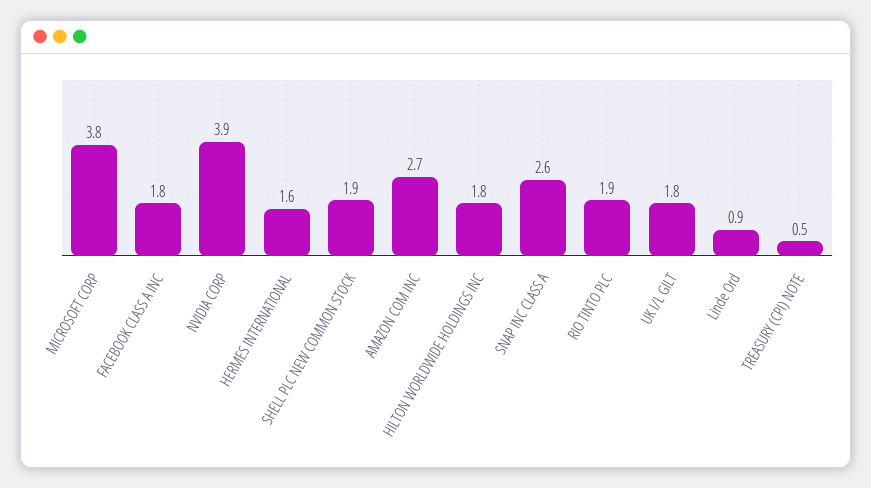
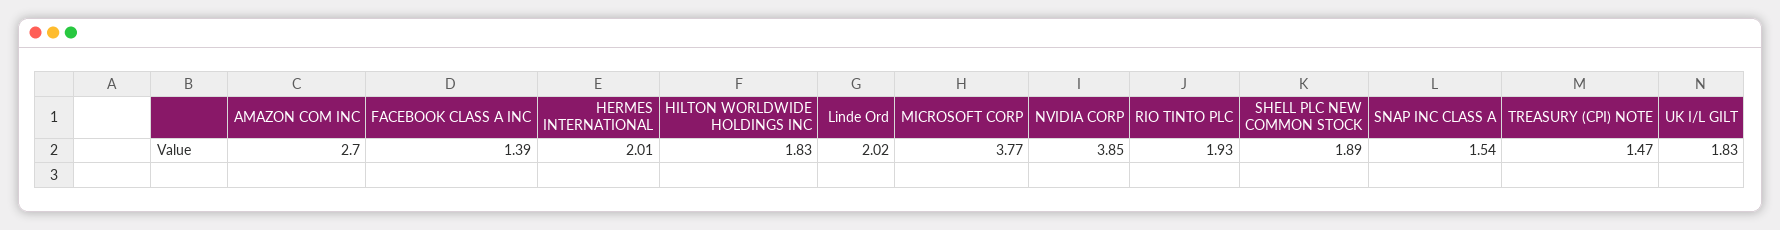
  {
    "MICROSOFT CORP": 3.77,
-   "FACEBOOK CLASS A INC": 1.8,
+   "FACEBOOK CLASS A INC": 1.39,
    "NVIDIA CORP": 3.85,
-   "HERMES INTERNATIONAL": 1.6,
+   "HERMES INTERNATIONAL": 2.01,
    "SHELL PLC NEW COMMON STOCK": 1.89,
    "AMAZON COM INC": 2.7,
    "HILTON WORLDWIDE HOLDINGS INC": 1.83,
-   "SNAP INC CLASS A": 2.6,
+   "SNAP INC CLASS A": 1.54,
    "RIO TINTO PLC": 1.93,
    "UK I/L GILT": 1.83,
-   "Linde Ord": 0.9,
+   "Linde Ord": 2.02,
-   "TREASURY (CPI) NOTE": 0.5
+   "TREASURY (CPI) NOTE": 1.47
  }

